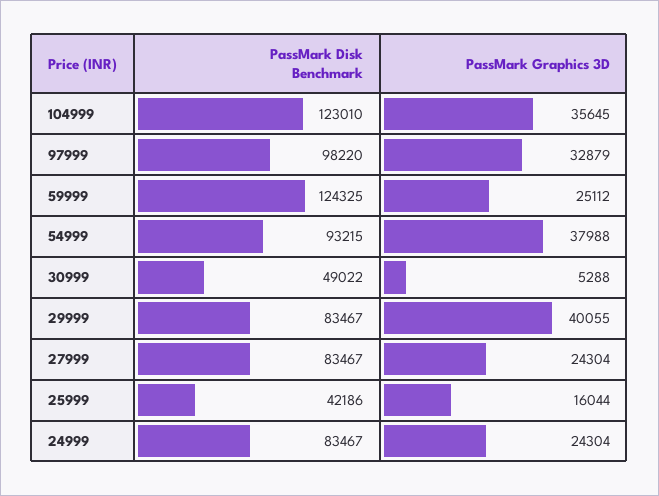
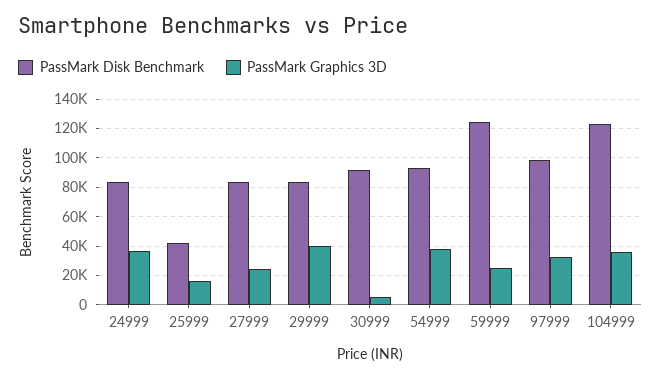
  {
    "PassMark Disk Benchmark": {
      "104999": 123010,
      "97999": 98220,
      "59999": 124325,
      "54999": 93215,
-     "30999": 49022,
+     "30999": 90000,
      "29999": 83467,
      "27999": 83467,
      "25999": 42186,
      "24999": 83467
    },
    "PassMark Graphics 3D": {
      "104999": 35645,
      "97999": 32879,
      "59999": 25112,
      "54999": 37988,
      "30999": 5288,
      "29999": 40055,
      "27999": 24304,
      "25999": 16044,
-     "24999": 24304
+     "24999": 35000
    }
  }

